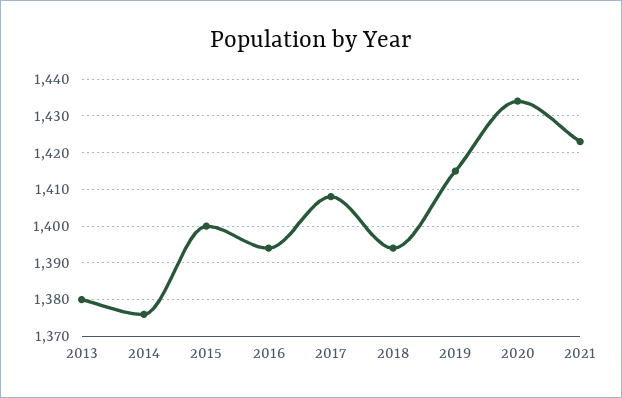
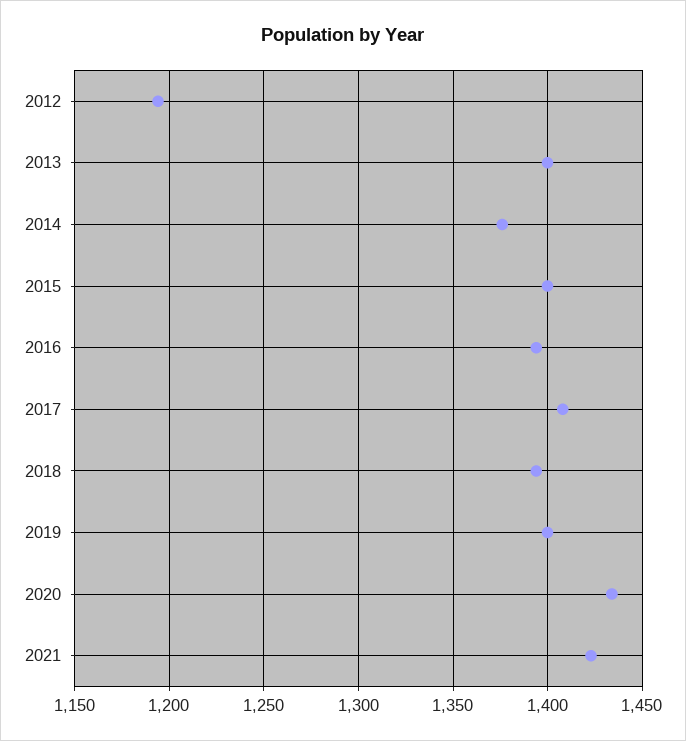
  {
-   "2013": 1380,
+   "2013": 1400,
    "2014": 1375,
    "2015": 1400,
    "2016": 1395,
    "2017": 1410,
    "2018": 1395,
-   "2019": 1415,
+   "2019": 1400,
    "2020": 1435,
-   "2021": 1425
+   "2021": 1425,
+   "2012": 1195
  }

